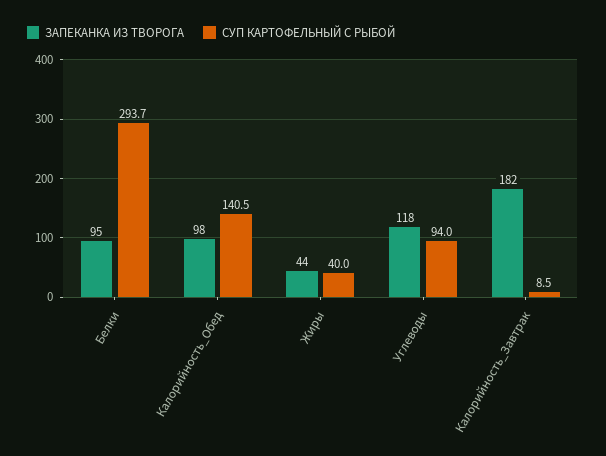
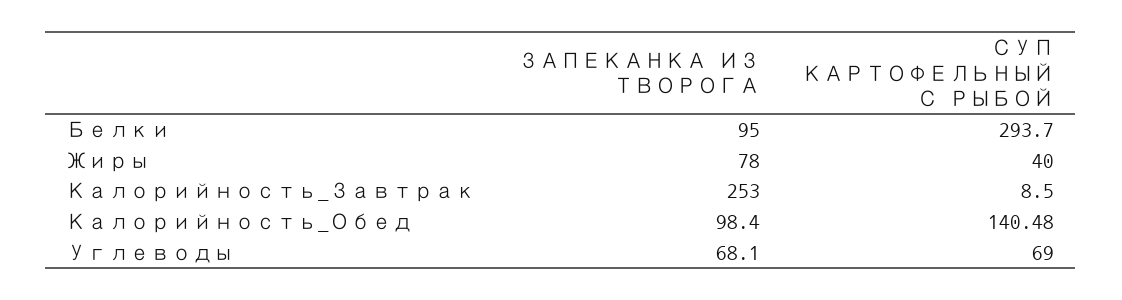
  {
    "ЗАПЕКАНКА ИЗ ТВОРОГА": {
      "Белки": 95,
      "Калорийность_Обед": 98.4,
-     "Жиры": 44,
+     "Жиры": 78,
-     "Углеводы": 118,
+     "Углеводы": 68.1,
-     "Калорийность_Завтрак": 182
+     "Калорийность_Завтрак": 253
    },
    "СУП КАРТОФЕЛЬНЫЙ С РЫБОЙ": {
      "Белки": 293.7,
      "Калорийность_Обед": 140.48,
      "Жиры": 40,
-     "Углеводы": 94,
+     "Углеводы": 69,
      "Калорийность_Завтрак": 8.5
    }
  }

